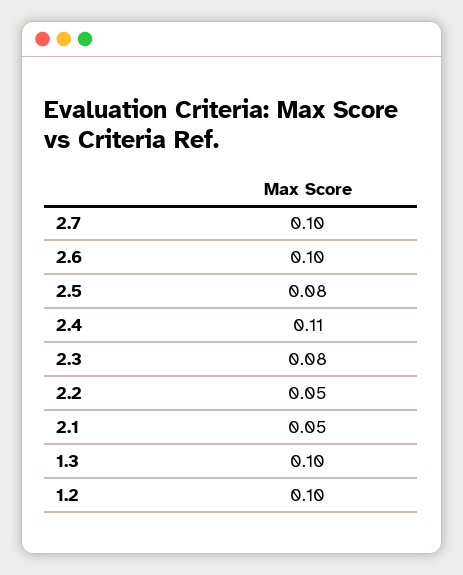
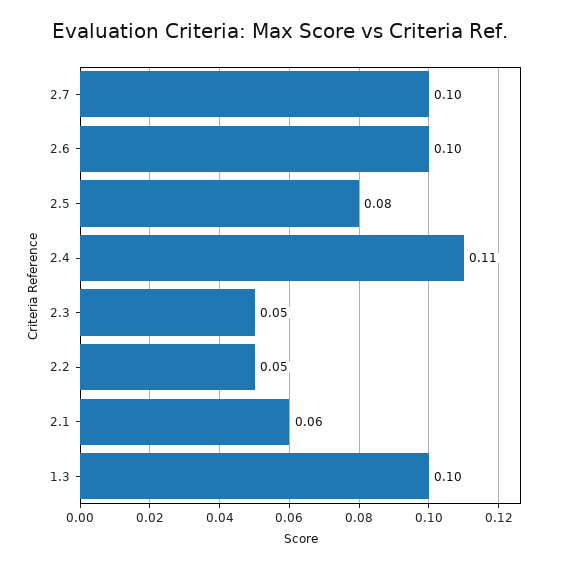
  {
    "2.7": 0.1,
    "2.6": 0.1,
    "2.5": 0.08,
    "2.4": 0.11,
-   "2.3": 0.08,
+   "2.3": 0.05,
    "2.2": 0.05,
-   "2.1": 0.05,
+   "2.1": 0.06,
-   "1.3": 0.1,
+   "1.3": 0.1
-   "1.2": 0.1
  }

